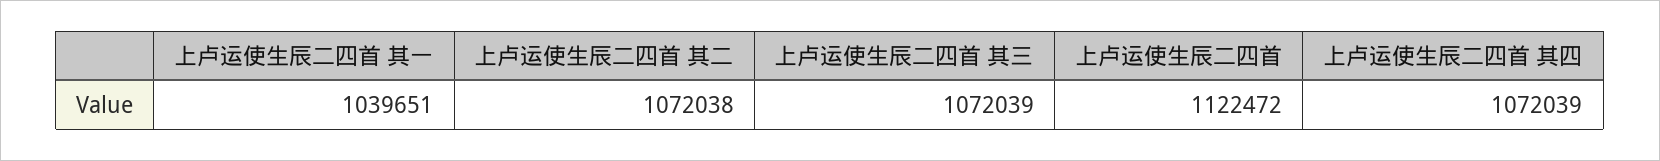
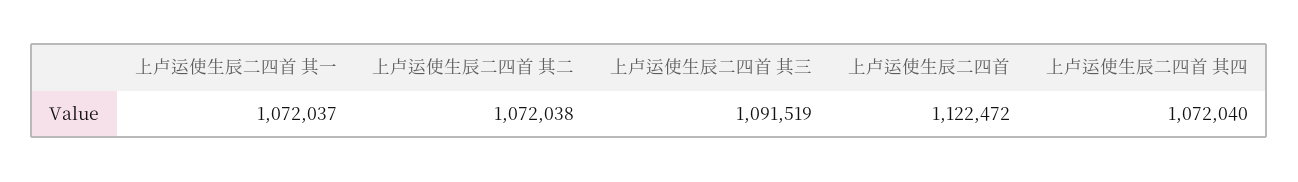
  {
-   "上卢运使生辰二四首 其一": 1039651,
+   "上卢运使生辰二四首 其一": 1072037,
    "上卢运使生辰二四首 其二": 1072038,
-   "上卢运使生辰二四首 其三": 1072039,
+   "上卢运使生辰二四首 其三": 1091519,
    "上卢运使生辰二四首": 1122472,
-   "上卢运使生辰二四首 其四": 1072039
+   "上卢运使生辰二四首 其四": 1072040
  }

